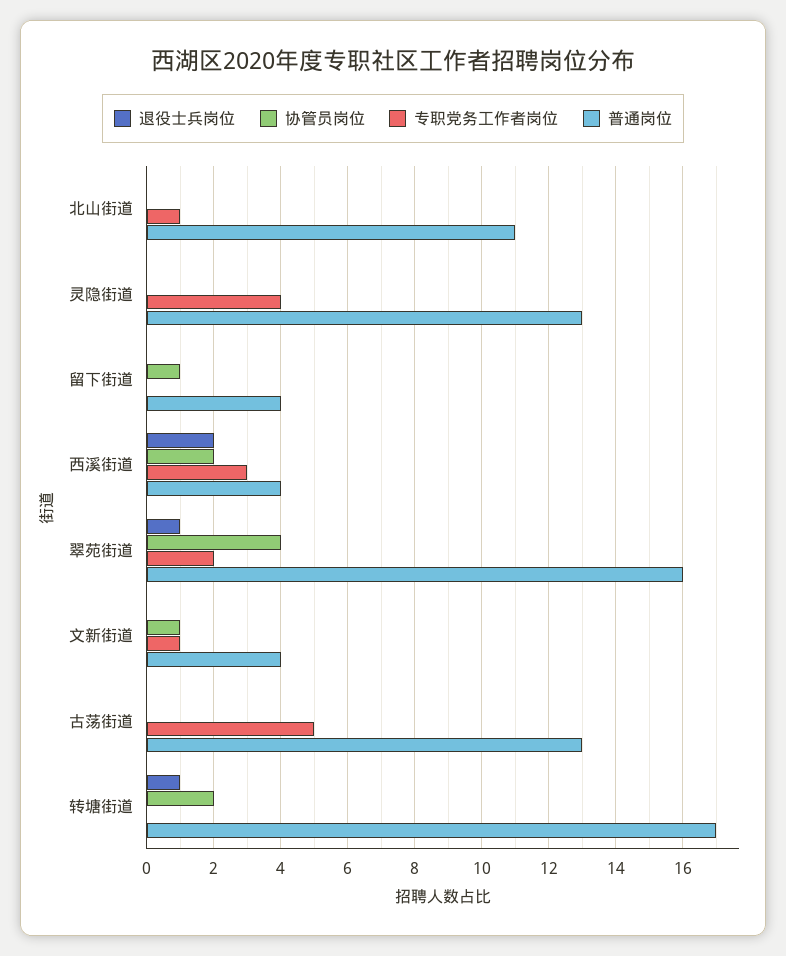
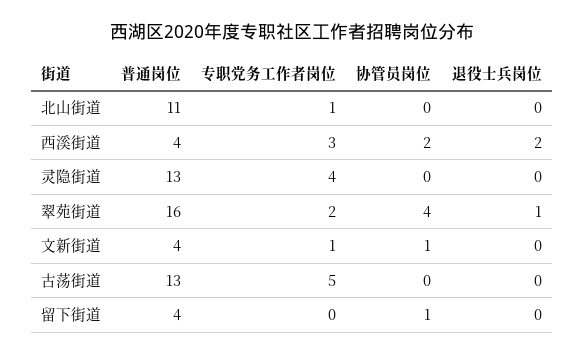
  {
    "退役士兵岗位": {
      "北山街道": 0,
      "灵隐街道": 0,
      "留下街道": 0,
      "西溪街道": 2,
      "翠苑街道": 1,
      "文新街道": 0,
-     "古荡街道": 0,
+     "古荡街道": 0
-     "转塘街道": 1
    },
    "协管员岗位": {
      "北山街道": 0,
      "灵隐街道": 0,
      "留下街道": 1,
      "西溪街道": 2,
      "翠苑街道": 4,
      "文新街道": 1,
-     "古荡街道": 0,
+     "古荡街道": 0
-     "转塘街道": 2
    },
    "专职党务工作者岗位": {
      "北山街道": 1,
      "灵隐街道": 4,
      "留下街道": 0,
      "西溪街道": 3,
      "翠苑街道": 2,
      "文新街道": 1,
-     "古荡街道": 5,
+     "古荡街道": 5
-     "转塘街道": 0
    },
    "普通岗位": {
      "北山街道": 11,
      "灵隐街道": 13,
      "留下街道": 4,
      "西溪街道": 4,
      "翠苑街道": 16,
      "文新街道": 4,
-     "古荡街道": 13,
+     "古荡街道": 13
-     "转塘街道": 17
    }
  }

